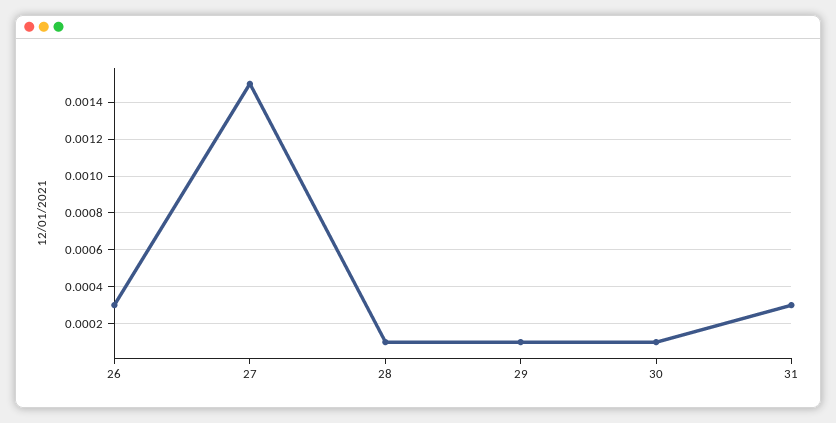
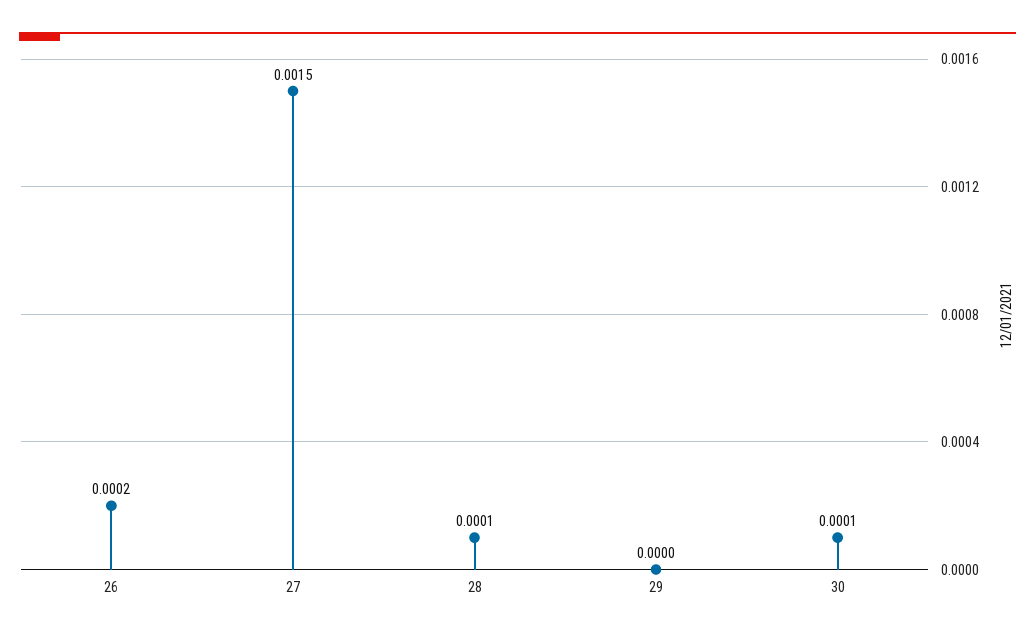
  {
-   "26": 0.0003,
+   "26": 0.0002,
    "27": 0.0015,
    "28": 0.0001,
-   "29": 0.0001,
+   "29": 0,
-   "30": 0.0001,
+   "30": 0.0001
-   "31": 0.0003
  }

